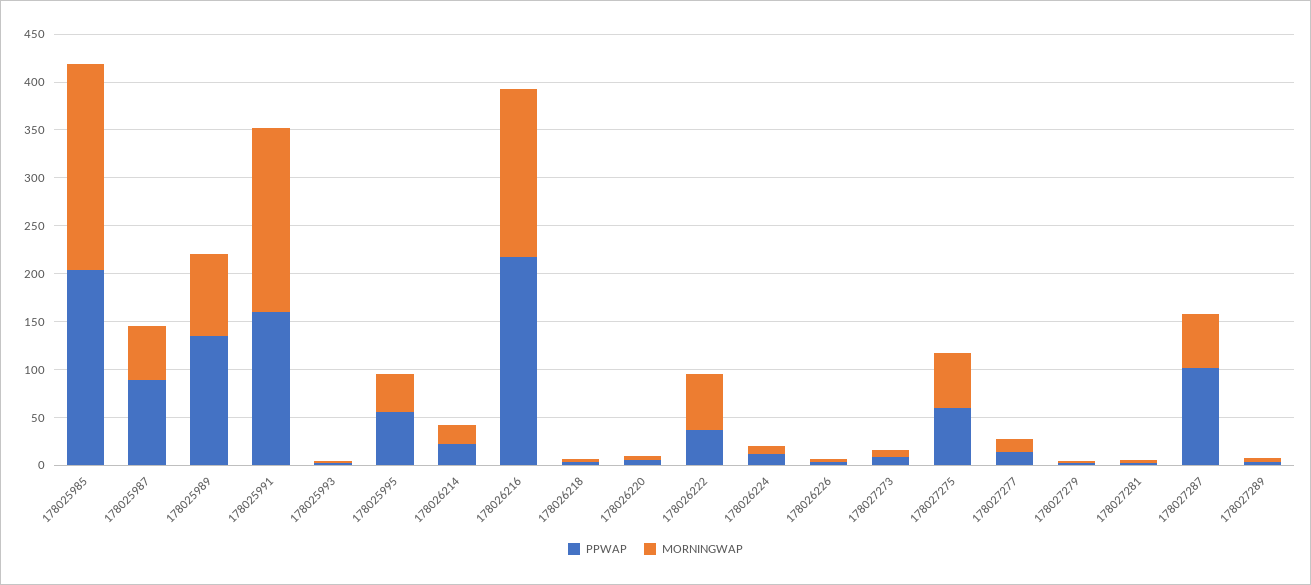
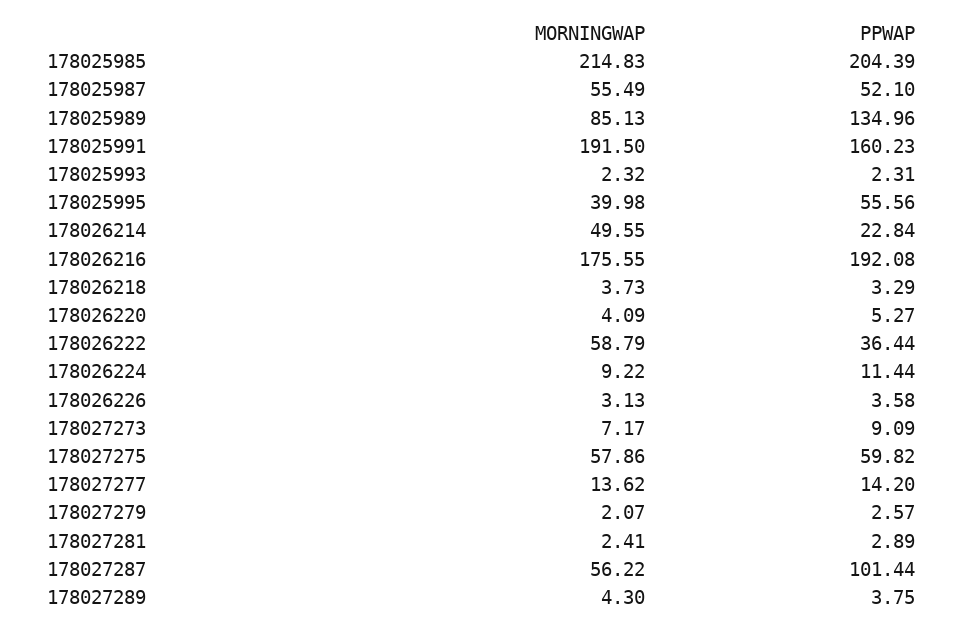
  {
    "PPWAP": {
      "178025985": 204.39,
-     "178025987": 90,
+     "178025987": 52.1,
      "178025989": 134.96,
      "178025991": 160.23,
      "178025993": 2.31,
      "178025995": 55.56,
      "178026214": 22.84,
-     "178026216": 220,
+     "178026216": 192.08,
      "178026218": 3.29,
      "178026220": 5.27,
      "178026222": 36.44,
      "178026224": 11.44,
      "178026226": 3.58,
      "178027273": 9.09,
      "178027275": 59.82,
      "178027277": 14.2,
      "178027279": 2.57,
      "178027281": 2.89,
      "178027287": 101.44,
      "178027289": 3.75
    },
    "MORNINGWAP": {
      "178025985": 214.83,
      "178025987": 55.49,
      "178025989": 85.13,
      "178025991": 191.5,
      "178025993": 2.32,
      "178025995": 39.98,
-     "178026214": 20,
+     "178026214": 49.55,
      "178026216": 175.55,
      "178026218": 3.73,
      "178026220": 4.09,
      "178026222": 58.79,
      "178026224": 9.22,
      "178026226": 3.13,
      "178027273": 7.17,
      "178027275": 57.86,
      "178027277": 13.62,
      "178027279": 2.07,
      "178027281": 2.41,
      "178027287": 56.22,
      "178027289": 4.3
    }
  }

